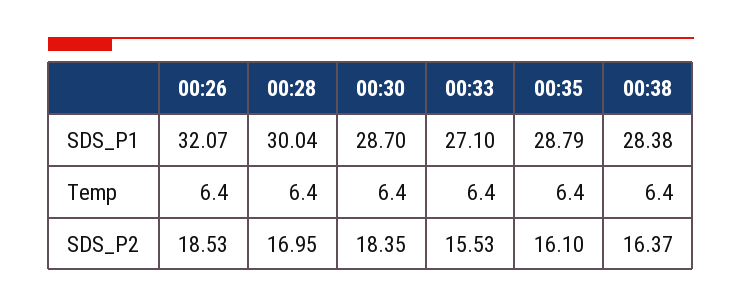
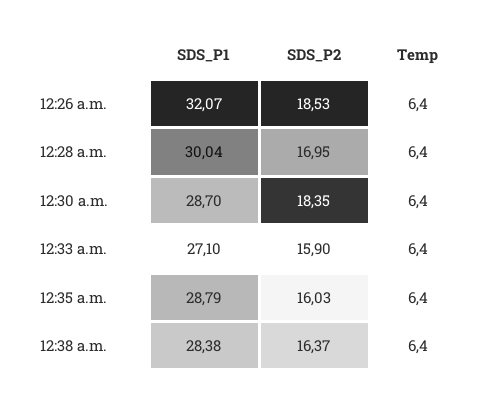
  {
    "00:26": {
      "SDS_P1": 32.07,
      "Temp": 6.4,
      "SDS_P2": 18.53
    },
    "00:28": {
      "SDS_P1": 30.04,
      "Temp": 6.4,
      "SDS_P2": 16.95
    },
    "00:30": {
      "SDS_P1": 28.7,
      "Temp": 6.4,
      "SDS_P2": 18.35
    },
    "00:33": {
      "SDS_P1": 27.1,
      "Temp": 6.4,
-     "SDS_P2": 15.53
+     "SDS_P2": 15.9
    },
    "00:35": {
      "SDS_P1": 28.79,
      "Temp": 6.4,
-     "SDS_P2": 16.1
+     "SDS_P2": 16.03
    },
    "00:38": {
      "SDS_P1": 28.38,
      "Temp": 6.4,
      "SDS_P2": 16.37
    }
  }

